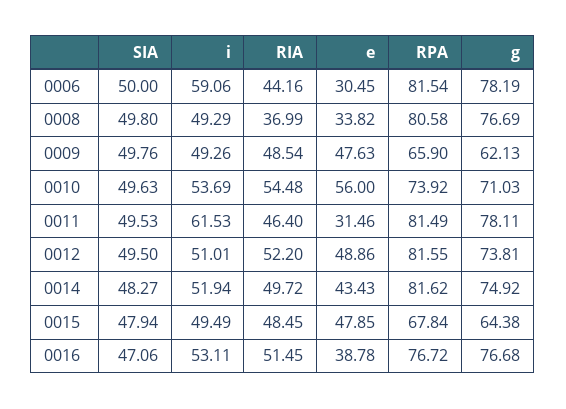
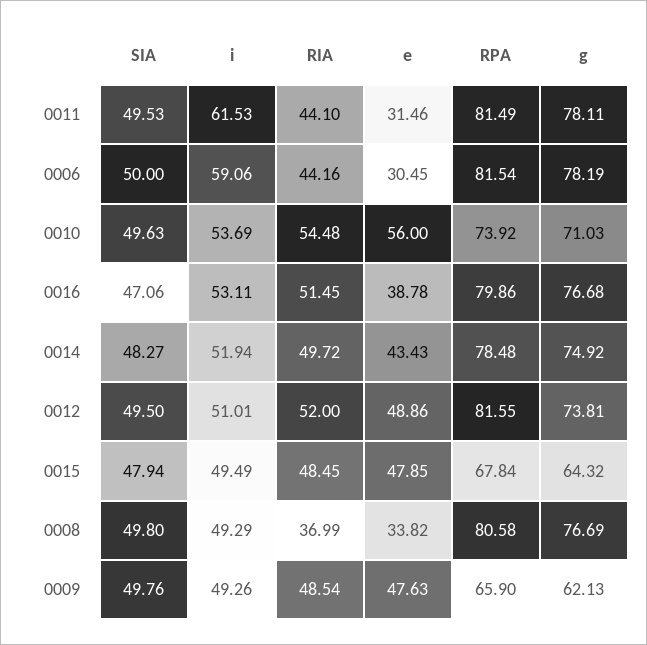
  {
    "SIA": {
      "0006": 50,
      "0008": 49.8,
      "0009": 49.76,
      "0010": 49.63,
      "0011": 49.53,
      "0012": 49.5,
      "0014": 48.27,
      "0015": 47.94,
      "0016": 47.06
    },
    "i": {
      "0006": 59.06,
      "0008": 49.29,
      "0009": 49.26,
      "0010": 53.69,
      "0011": 61.53,
      "0012": 51.01,
      "0014": 51.94,
      "0015": 49.49,
      "0016": 53.11
    },
    "RIA": {
      "0006": 44.16,
      "0008": 36.99,
      "0009": 48.54,
      "0010": 54.48,
-     "0011": 46.4,
+     "0011": 44.1,
-     "0012": 52.2,
+     "0012": 52,
      "0014": 49.72,
      "0015": 48.45,
      "0016": 51.45
    },
    "e": {
      "0006": 30.45,
      "0008": 33.82,
      "0009": 47.63,
      "0010": 56,
      "0011": 31.46,
      "0012": 48.86,
      "0014": 43.43,
      "0015": 47.85,
      "0016": 38.78
    },
    "RPA": {
      "0006": 81.54,
      "0008": 80.58,
      "0009": 65.9,
      "0010": 73.92,
      "0011": 81.49,
      "0012": 81.55,
-     "0014": 81.62,
+     "0014": 78.48,
      "0015": 67.84,
-     "0016": 76.72
+     "0016": 79.86
    },
    "g": {
      "0006": 78.19,
      "0008": 76.69,
      "0009": 62.13,
      "0010": 71.03,
      "0011": 78.11,
      "0012": 73.81,
      "0014": 74.92,
-     "0015": 64.38,
+     "0015": 64.32,
      "0016": 76.68
    }
  }

